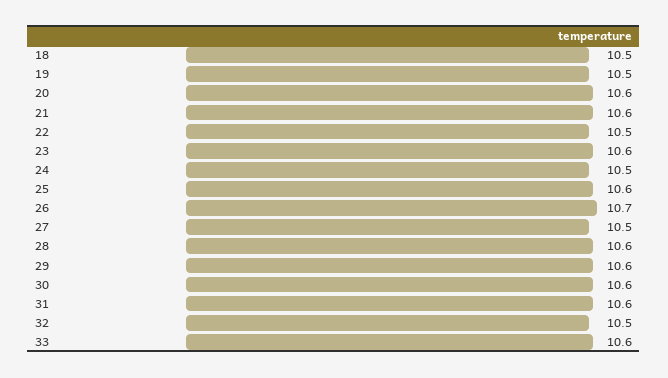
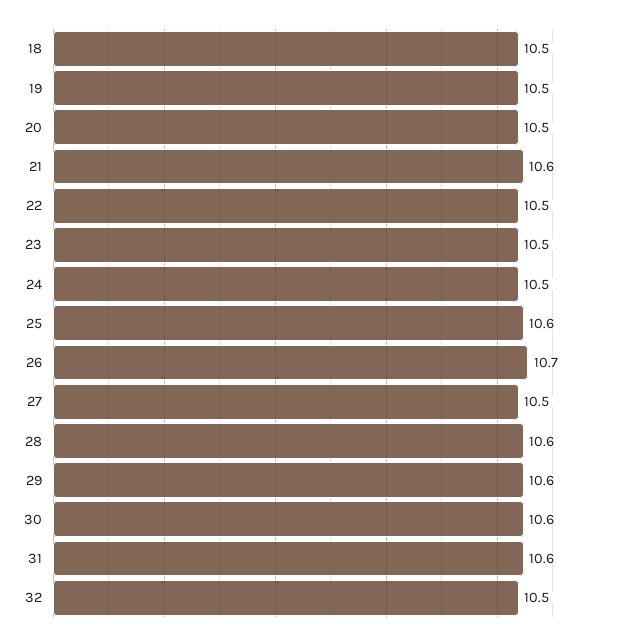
  {
    "18": 10.5,
    "19": 10.5,
-   "20": 10.6,
+   "20": 10.5,
    "21": 10.6,
    "22": 10.5,
-   "23": 10.6,
+   "23": 10.5,
    "24": 10.5,
    "25": 10.6,
    "26": 10.7,
    "27": 10.5,
    "28": 10.6,
    "29": 10.6,
    "30": 10.6,
    "31": 10.6,
-   "32": 10.5,
+   "32": 10.5
-   "33": 10.6
  }

